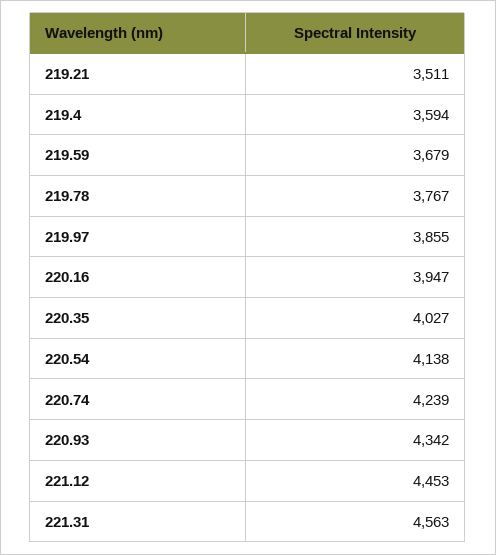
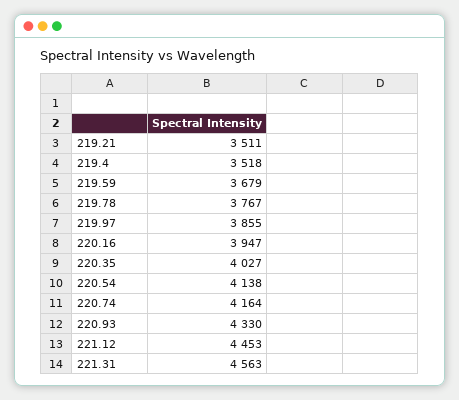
  {
    "219.21": 3511,
-   "219.4": 3594,
+   "219.4": 3518,
    "219.59": 3679,
    "219.78": 3767,
    "219.97": 3855,
    "220.16": 3947,
    "220.35": 4027,
    "220.54": 4138,
-   "220.74": 4239,
+   "220.74": 4164,
-   "220.93": 4342,
+   "220.93": 4330,
    "221.12": 4453,
    "221.31": 4563
  }

